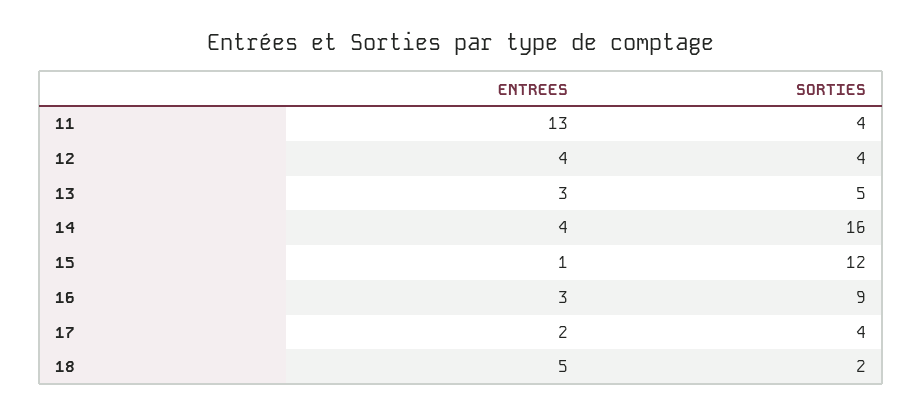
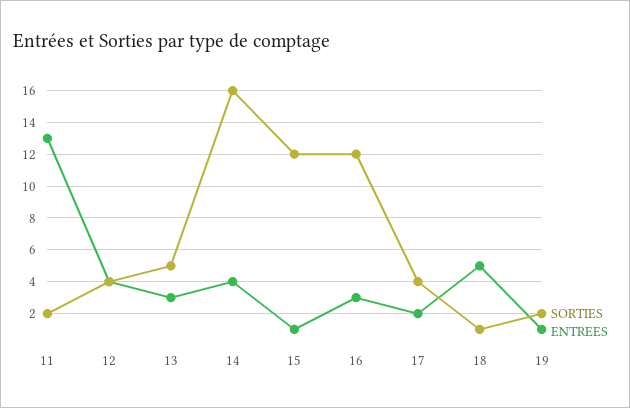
  {
    "ENTREES": {
      "11": 13,
      "12": 4,
      "13": 3,
      "14": 4,
      "15": 1,
      "16": 3,
      "17": 2,
-     "18": 5
+     "18": 5,
+     "19": 1
    },
    "SORTIES": {
-     "11": 4,
+     "11": 2,
      "12": 4,
      "13": 5,
      "14": 16,
      "15": 12,
-     "16": 9,
+     "16": 12,
      "17": 4,
-     "18": 2
+     "18": 1,
+     "19": 2
    }
  }

